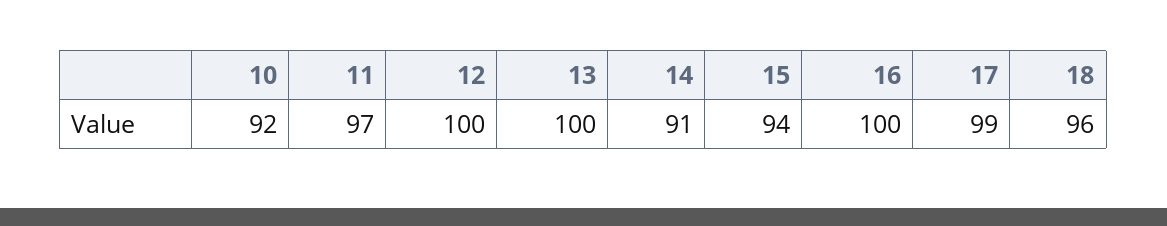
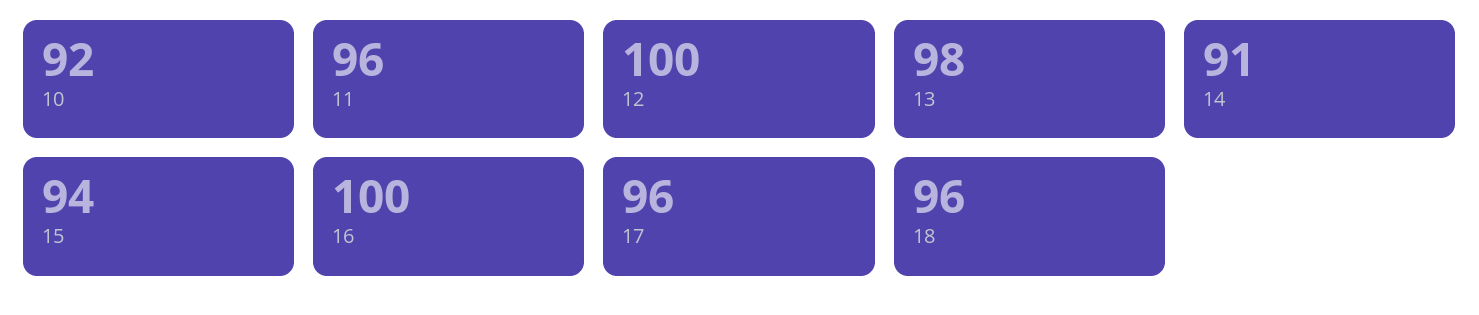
  {
    "10": 92,
-   "11": 97,
+   "11": 96,
    "12": 100,
-   "13": 100,
+   "13": 98,
    "14": 91,
    "15": 94,
    "16": 100,
-   "17": 99,
+   "17": 96,
    "18": 96
  }

